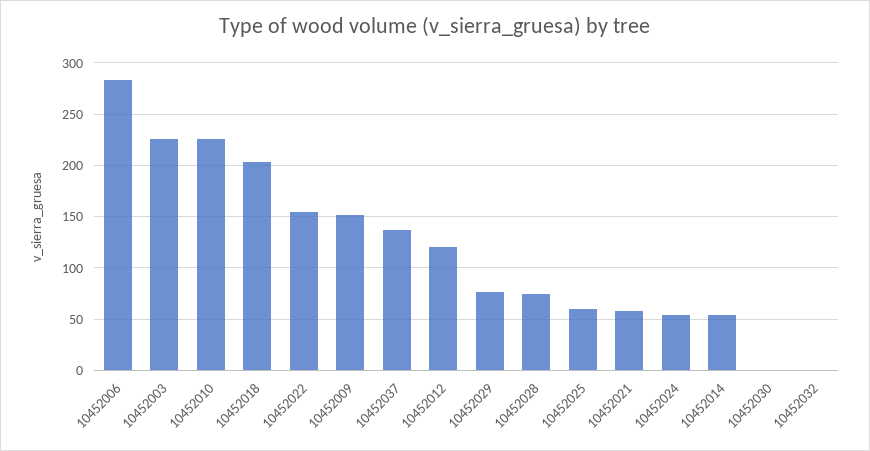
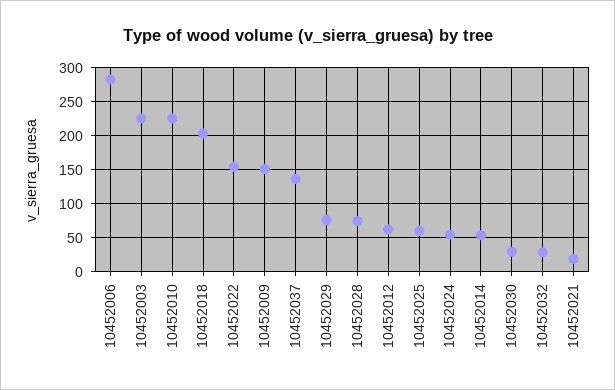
  {
    "10452006": 280,
    "10452003": 230,
    "10452010": 230,
    "10452018": 200,
    "10452022": 150,
    "10452009": 150,
    "10452037": 140,
-   "10452012": 120,
+   "10452012": 60,
    "10452029": 80,
    "10452028": 70,
    "10452025": 60,
-   "10452021": 60,
+   "10452021": 20,
    "10452024": 50,
    "10452014": 50,
-   "10452030": 0,
+   "10452030": 30,
-   "10452032": 0
+   "10452032": 30
  }

